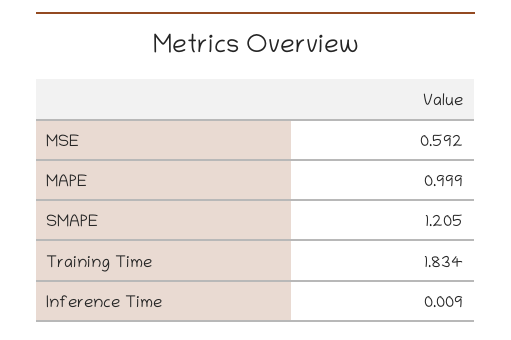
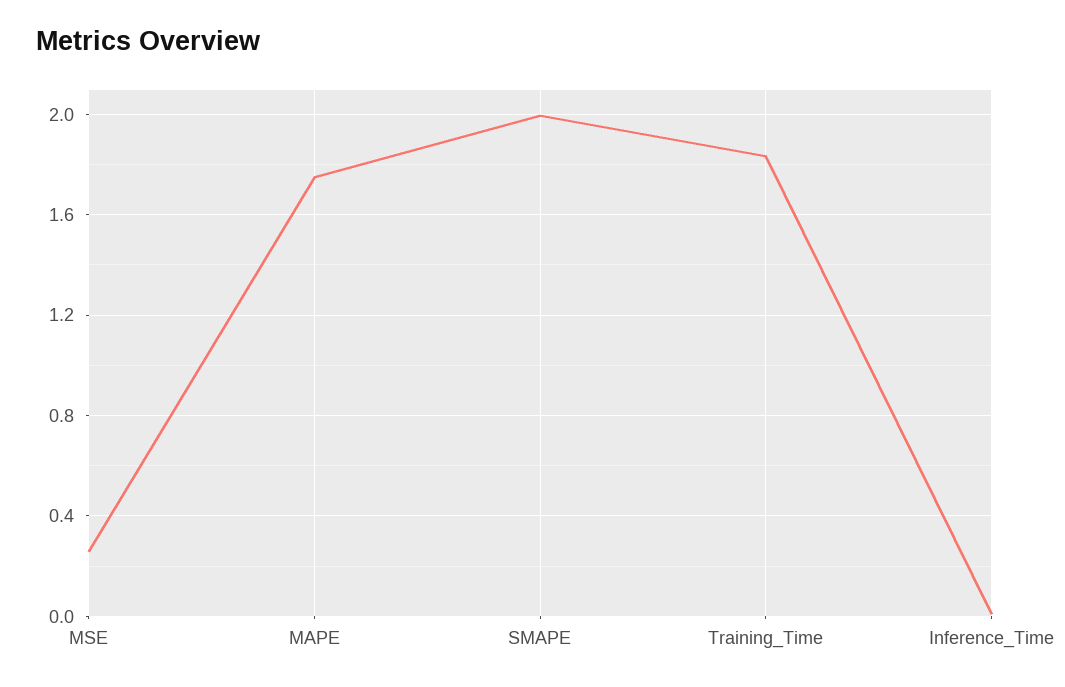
  {
-   "MSE": 0.592,
+   "MSE": 0.25,
-   "MAPE": 0.999,
+   "MAPE": 1.75,
-   "SMAPE": 1.205,
+   "SMAPE": 2,
    "Training Time": 1.834,
    "Inference Time": 0.009
  }

